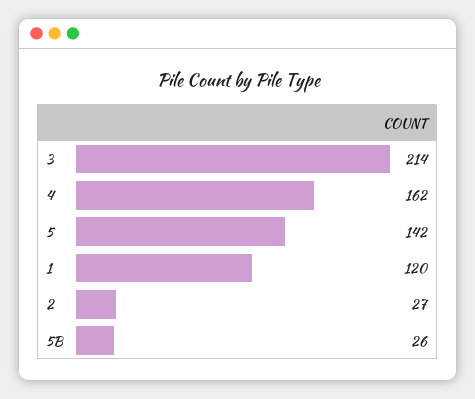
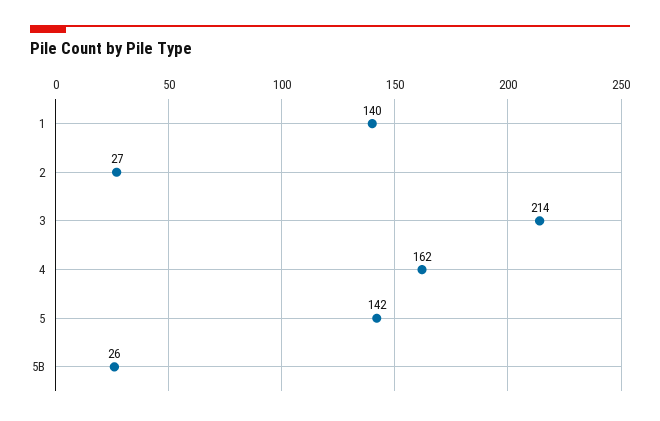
  {
    "3": 214,
    "4": 162,
    "5": 142,
-   "1": 120,
+   "1": 140,
    "2": 27,
    "5B": 26
  }

